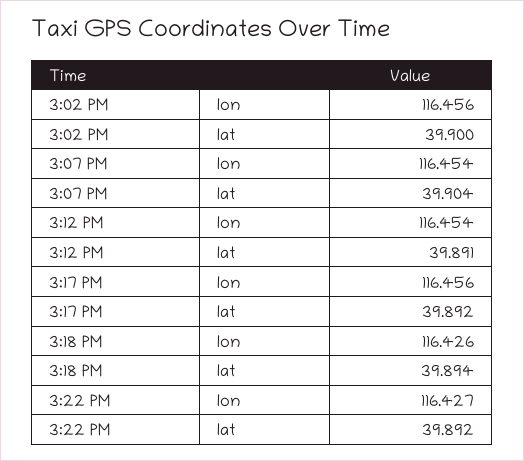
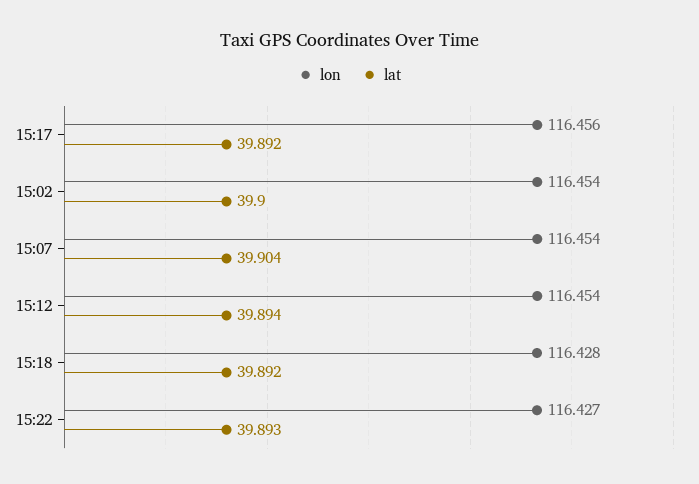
  {
    "lon": {
-     "3:02 PM": 116.456,
+     "3:02 PM": 116.454,
      "3:07 PM": 116.454,
      "3:12 PM": 116.454,
      "3:17 PM": 116.456,
-     "3:18 PM": 116.426,
+     "3:18 PM": 116.428,
      "3:22 PM": 116.427
    },
    "lat": {
      "3:02 PM": 39.9,
      "3:07 PM": 39.904,
-     "3:12 PM": 39.891,
+     "3:12 PM": 39.894,
      "3:17 PM": 39.892,
-     "3:18 PM": 39.894,
+     "3:18 PM": 39.892,
-     "3:22 PM": 39.892
+     "3:22 PM": 39.893
    }
  }

